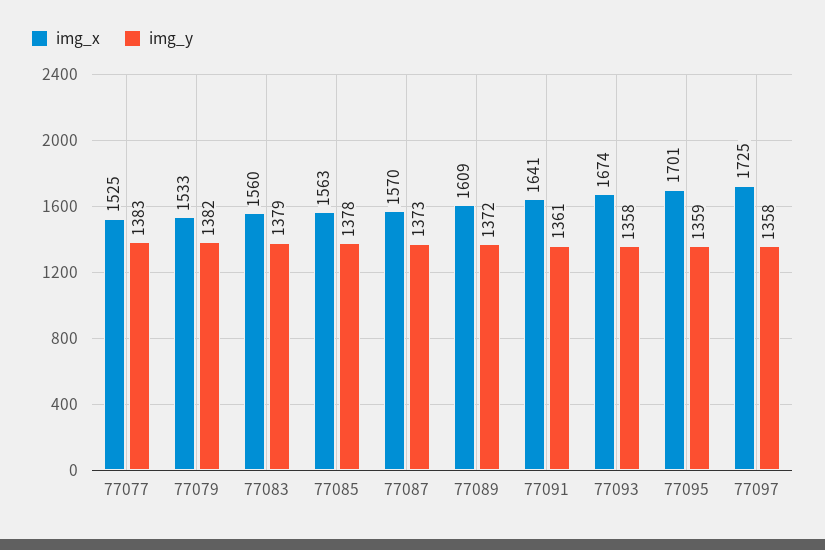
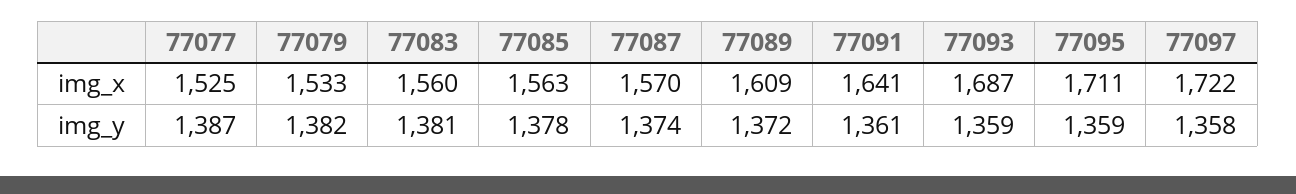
  {
    "img_x": {
      "77077": 1525,
      "77079": 1533,
      "77083": 1560,
      "77085": 1563,
      "77087": 1570,
      "77089": 1609,
      "77091": 1641,
-     "77093": 1674,
+     "77093": 1687,
-     "77095": 1701,
+     "77095": 1711,
-     "77097": 1725
+     "77097": 1722
    },
    "img_y": {
-     "77077": 1383,
+     "77077": 1387,
      "77079": 1382,
-     "77083": 1379,
+     "77083": 1381,
      "77085": 1378,
-     "77087": 1373,
+     "77087": 1374,
      "77089": 1372,
      "77091": 1361,
-     "77093": 1358,
+     "77093": 1359,
      "77095": 1359,
      "77097": 1358
    }
  }

